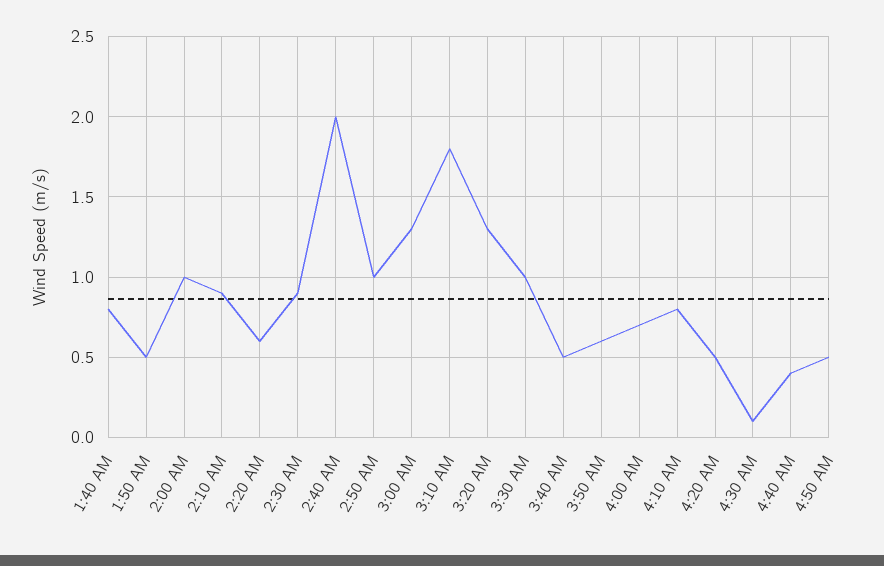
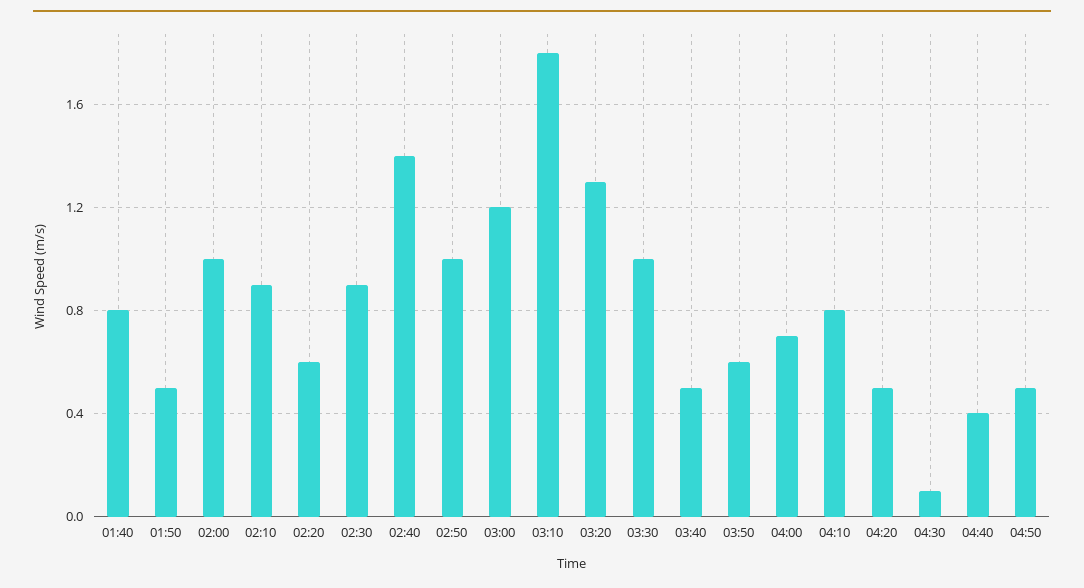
  {
    "1:40 AM": 0.8,
    "1:50 AM": 0.5,
    "2:00 AM": 1,
    "2:10 AM": 0.9,
    "2:20 AM": 0.6,
    "2:30 AM": 0.9,
-   "2:40 AM": 2,
+   "2:40 AM": 1.4,
    "2:50 AM": 1,
-   "3:00 AM": 1.3,
+   "3:00 AM": 1.2,
    "3:10 AM": 1.8,
    "3:20 AM": 1.3,
    "3:30 AM": 1,
    "3:40 AM": 0.5,
    "3:50 AM": 0.6,
    "4:00 AM": 0.7,
    "4:10 AM": 0.8,
    "4:20 AM": 0.5,
    "4:30 AM": 0.1,
    "4:40 AM": 0.4,
    "4:50 AM": 0.5
  }

